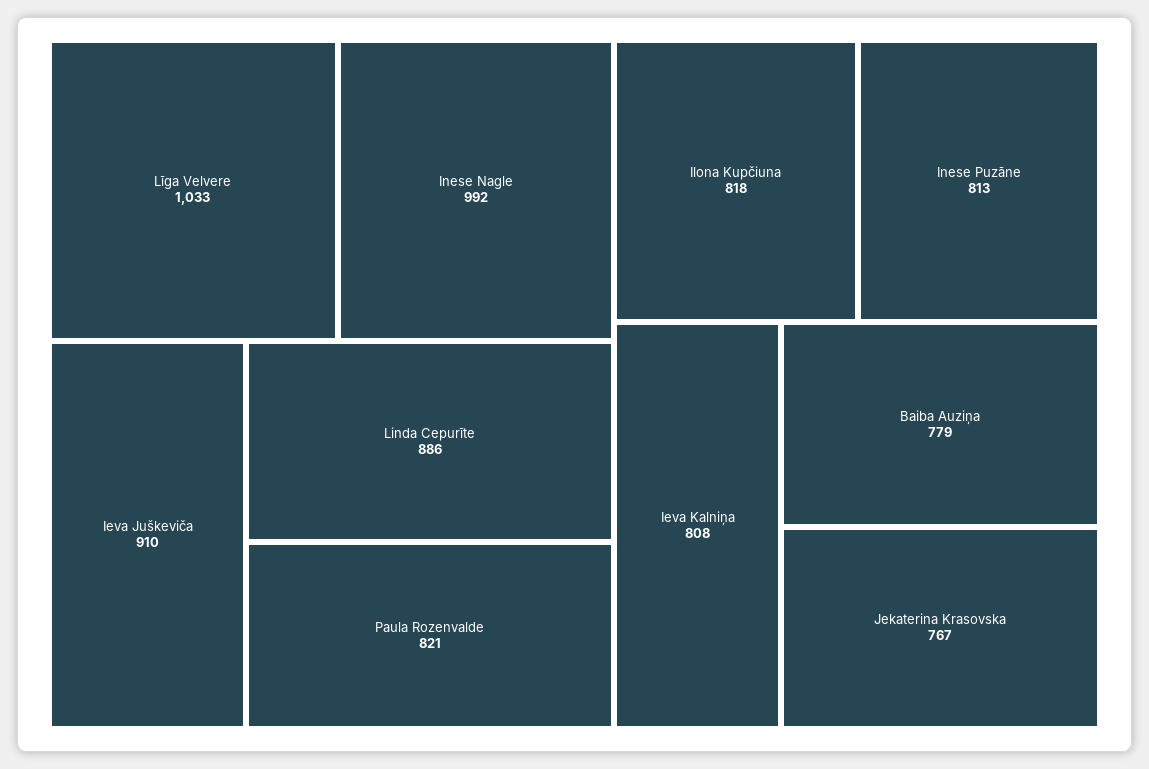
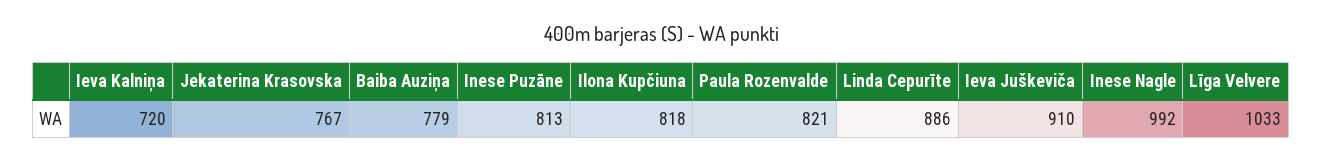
  {
    "Līga Velvere": 1033,
    "Inese Nagle": 992,
    "Ieva Juškeviča": 910,
    "Linda Cepurīte": 886,
    "Paula Rozenvalde": 821,
    "Ilona Kupčiuna": 818,
    "Inese Puzāne": 813,
-   "Ieva Kalniņa": 808,
+   "Ieva Kalniņa": 720,
    "Baiba Auziņa": 779,
    "Jekaterina Krasovska": 767
  }

